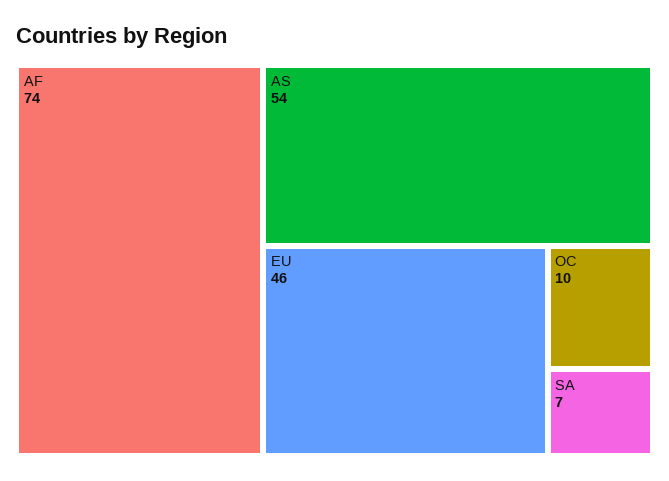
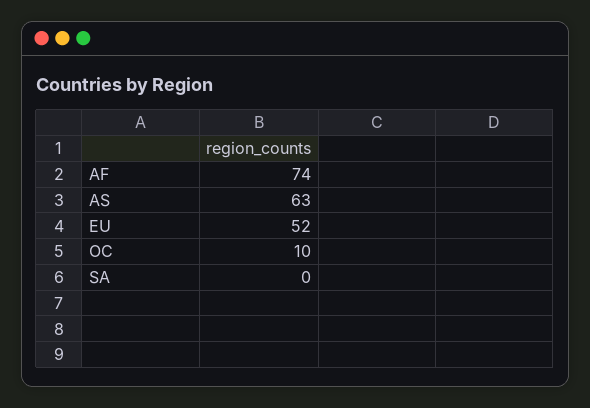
  {
    "AF": 74,
-   "AS": 54,
+   "AS": 63,
-   "EU": 46,
+   "EU": 52,
    "OC": 10,
-   "SA": 7
+   "SA": 0
  }

